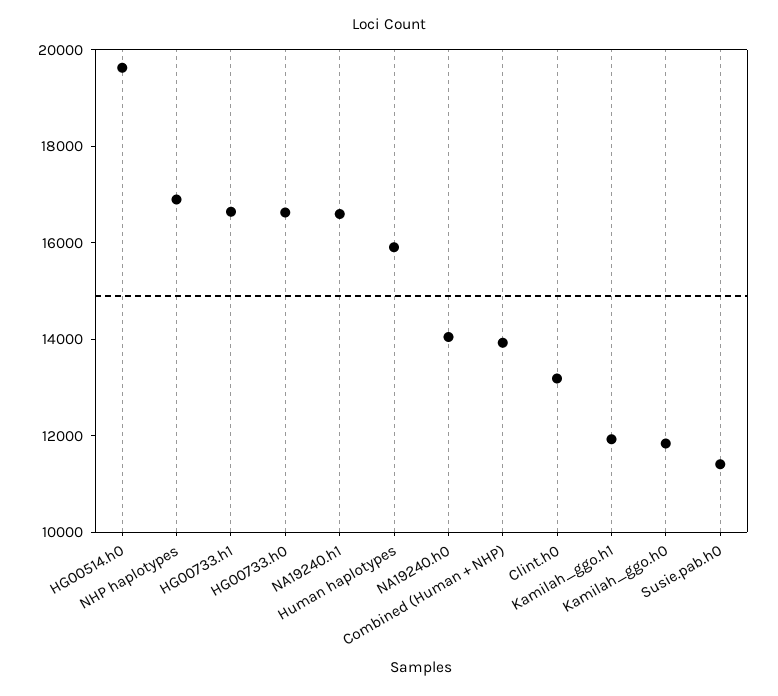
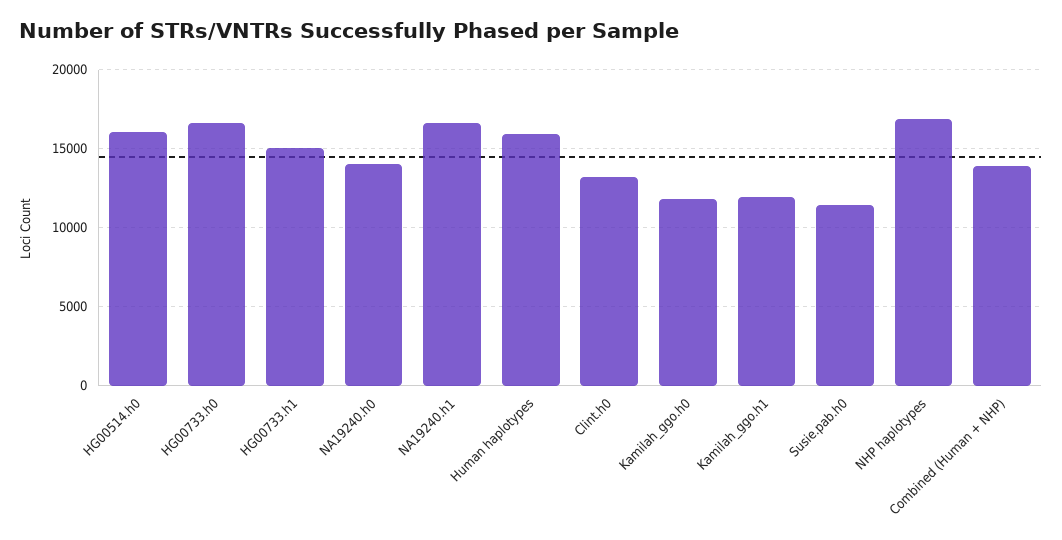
  {
-   "HG00514.h0": 19500,
+   "HG00514.h0": 16000,
    "NHP haplotypes": 17000,
-   "HG00733.h1": 16500,
+   "HG00733.h1": 15000,
    "HG00733.h0": 16500,
    "NA19240.h1": 16500,
    "Human haplotypes": 16000,
    "NA19240.h0": 14000,
    "Combined (Human + NHP)": 14000,
    "Clint.h0": 13000,
    "Kamilah_ggo.h1": 12000,
    "Kamilah_ggo.h0": 12000,
    "Susie.pab.h0": 11500
  }

